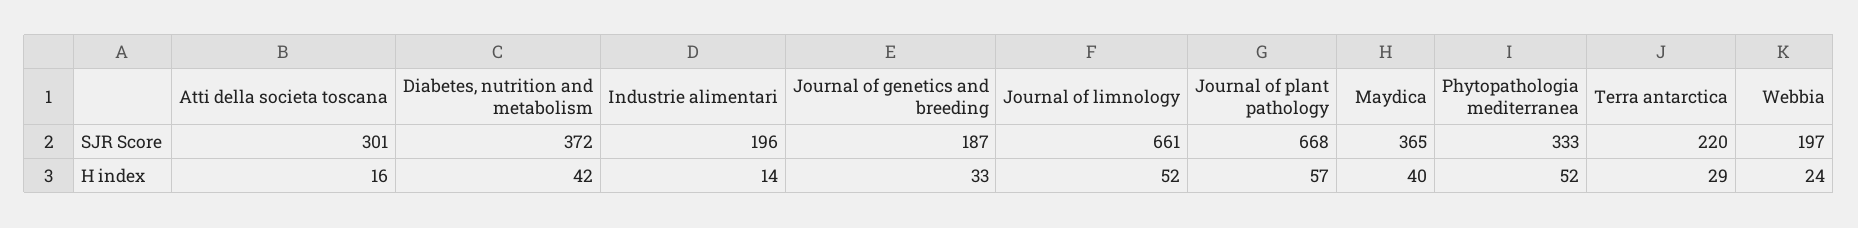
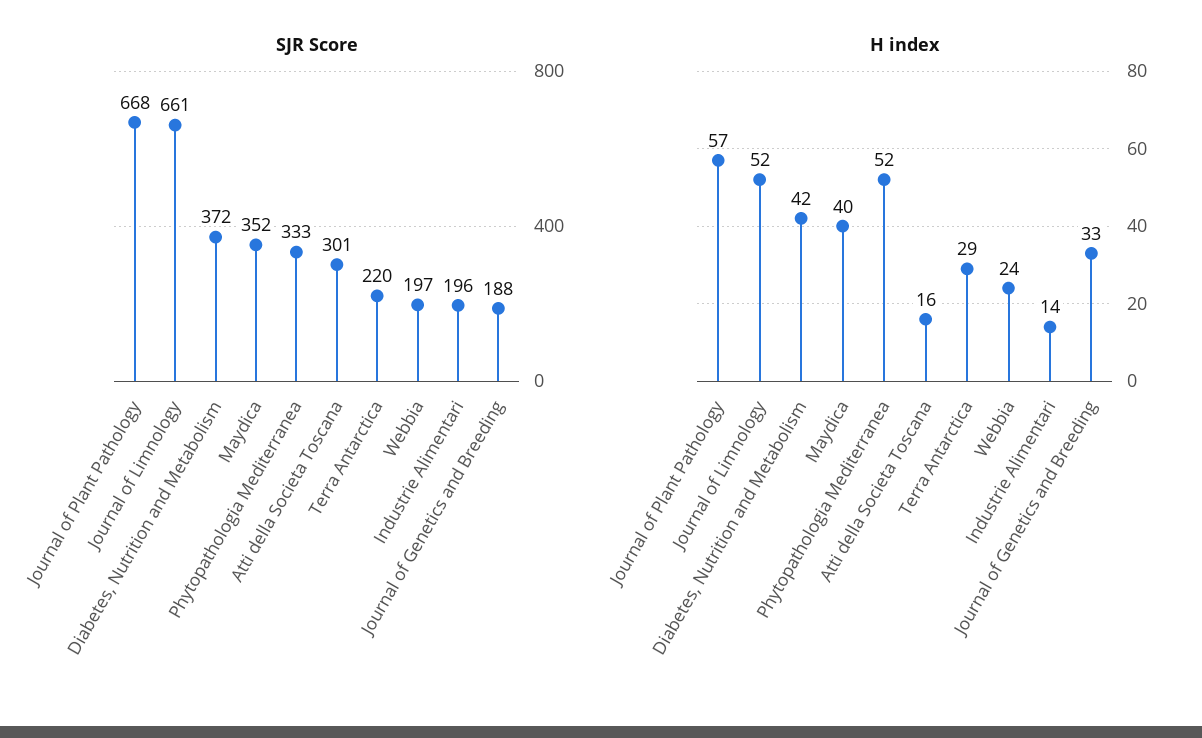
  {
    "SJR Score": {
      "Atti della societa toscana": 301,
      "Diabetes, nutrition and metabolism": 372,
      "Industrie alimentari": 196,
-     "Journal of genetics and breeding": 187,
+     "Journal of genetics and breeding": 188,
      "Journal of limnology": 661,
      "Journal of plant pathology": 668,
-     "Maydica": 365,
+     "Maydica": 352,
      "Phytopathologia mediterranea": 333,
      "Terra antarctica": 220,
      "Webbia": 197
    },
    "H index": {
      "Atti della societa toscana": 16,
      "Diabetes, nutrition and metabolism": 42,
      "Industrie alimentari": 14,
      "Journal of genetics and breeding": 33,
      "Journal of limnology": 52,
      "Journal of plant pathology": 57,
      "Maydica": 40,
      "Phytopathologia mediterranea": 52,
      "Terra antarctica": 29,
      "Webbia": 24
    }
  }

